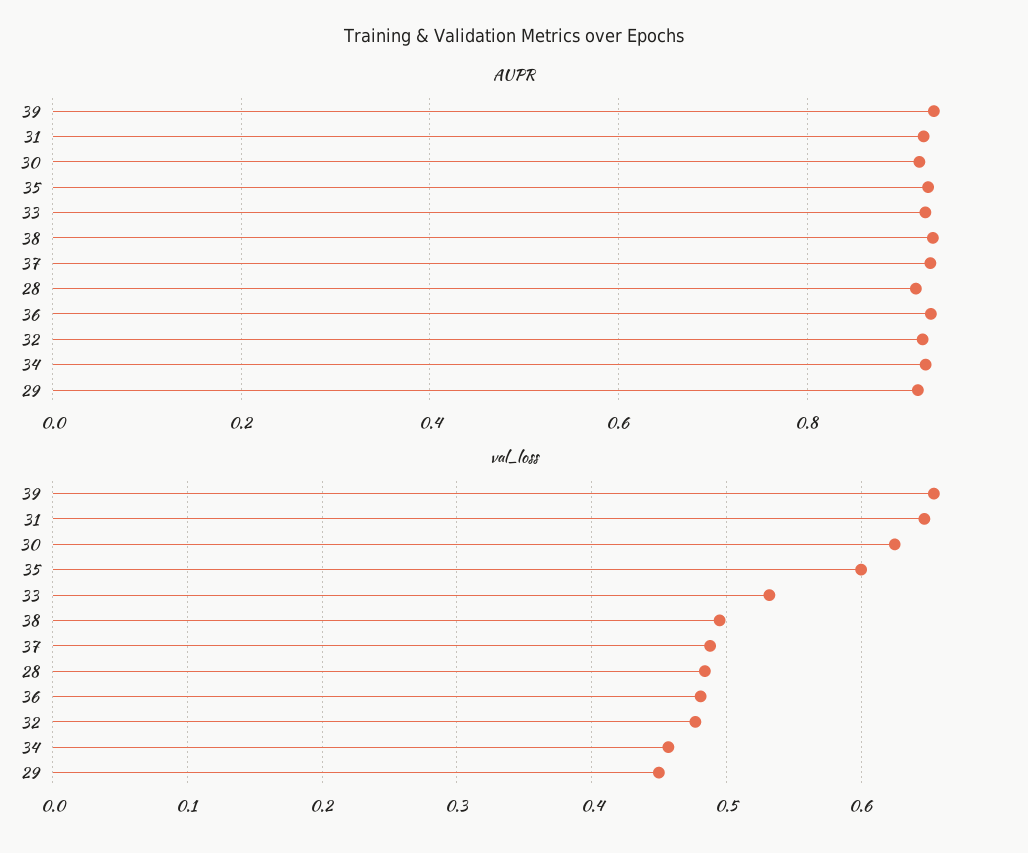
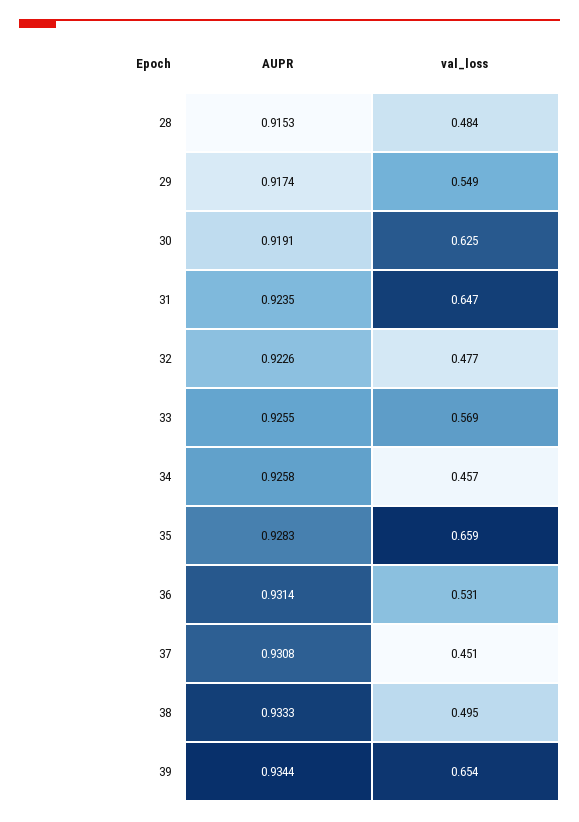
  {
    "AUPR": {
      "39": 0.9344,
      "31": 0.9235,
      "30": 0.9191,
      "35": 0.9283,
      "33": 0.9255,
      "38": 0.9333,
      "37": 0.9308,
      "28": 0.9153,
      "36": 0.9314,
      "32": 0.9226,
      "34": 0.9258,
      "29": 0.9174
    },
    "val_loss": {
      "39": 0.654,
      "31": 0.647,
      "30": 0.625,
-     "35": 0.6,
+     "35": 0.659,
-     "33": 0.53,
+     "33": 0.569,
      "38": 0.495,
-     "37": 0.49,
+     "37": 0.451,
      "28": 0.484,
-     "36": 0.48,
+     "36": 0.531,
      "32": 0.477,
      "34": 0.457,
-     "29": 0.45
+     "29": 0.549
    }
  }

